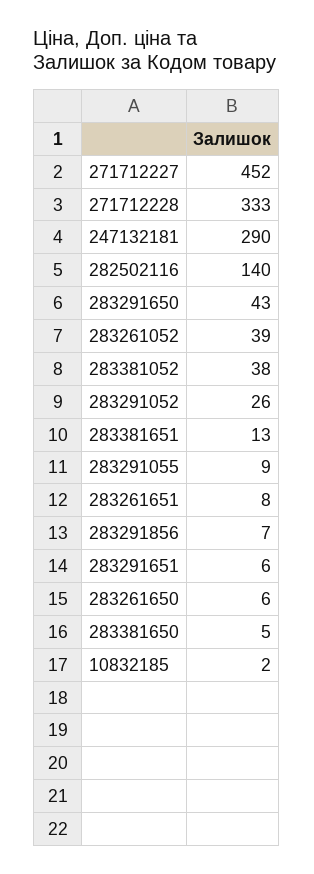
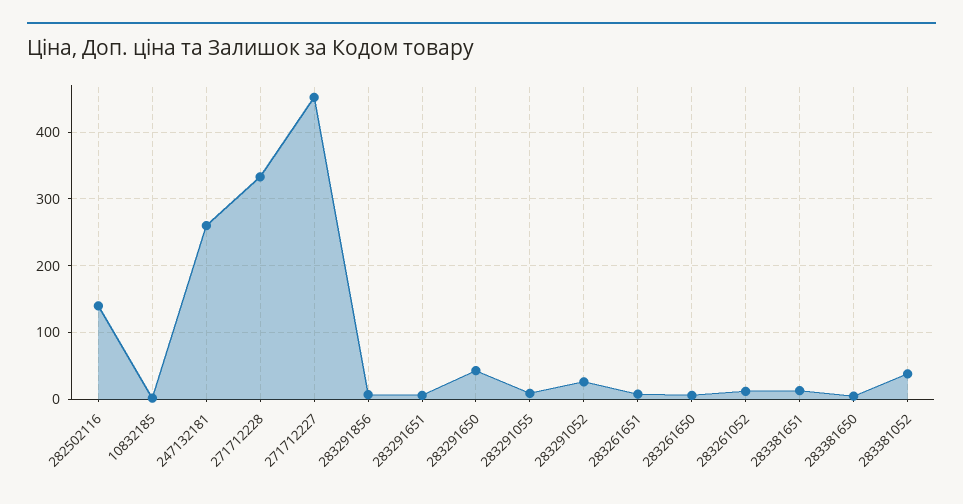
  {
    "271712227": 452,
    "271712228": 333,
-   "247132181": 290,
+   "247132181": 260,
    "282502116": 140,
    "283291650": 43,
-   "283261052": 39,
+   "283261052": 10,
    "283381052": 38,
    "283291052": 26,
    "283381651": 13,
    "283291055": 9,
    "283261651": 8,
    "283291856": 7,
    "283291651": 6,
    "283261650": 6,
    "283381650": 5,
    "10832185": 2
  }

